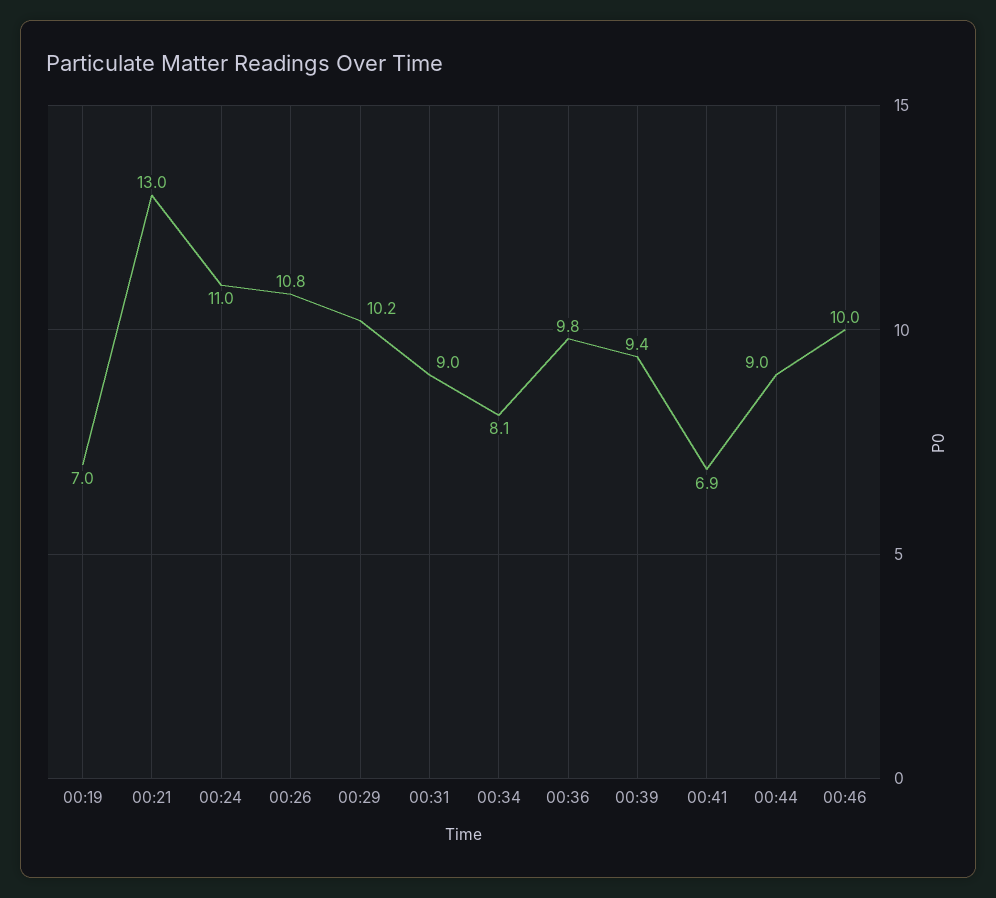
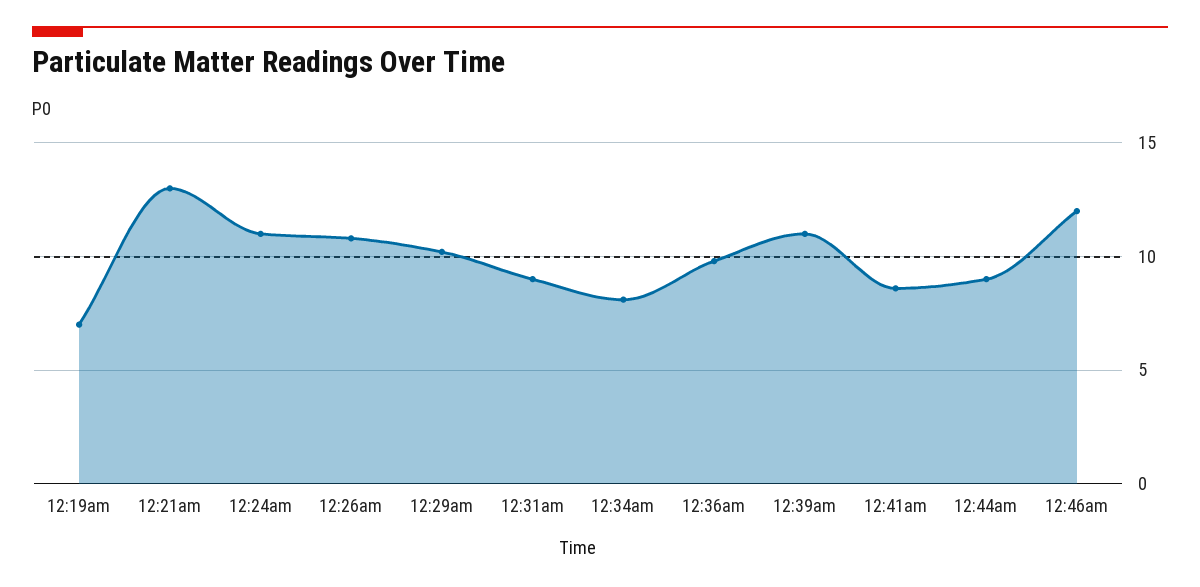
  {
    "00:19": 7,
    "00:21": 13,
    "00:24": 11,
    "00:26": 10.8,
    "00:29": 10.2,
    "00:31": 9,
    "00:34": 8.1,
    "00:36": 9.8,
-   "00:39": 9.4,
+   "00:39": 11,
-   "00:41": 6.9,
+   "00:41": 8.5,
    "00:44": 9,
-   "00:46": 10
+   "00:46": 12
  }

